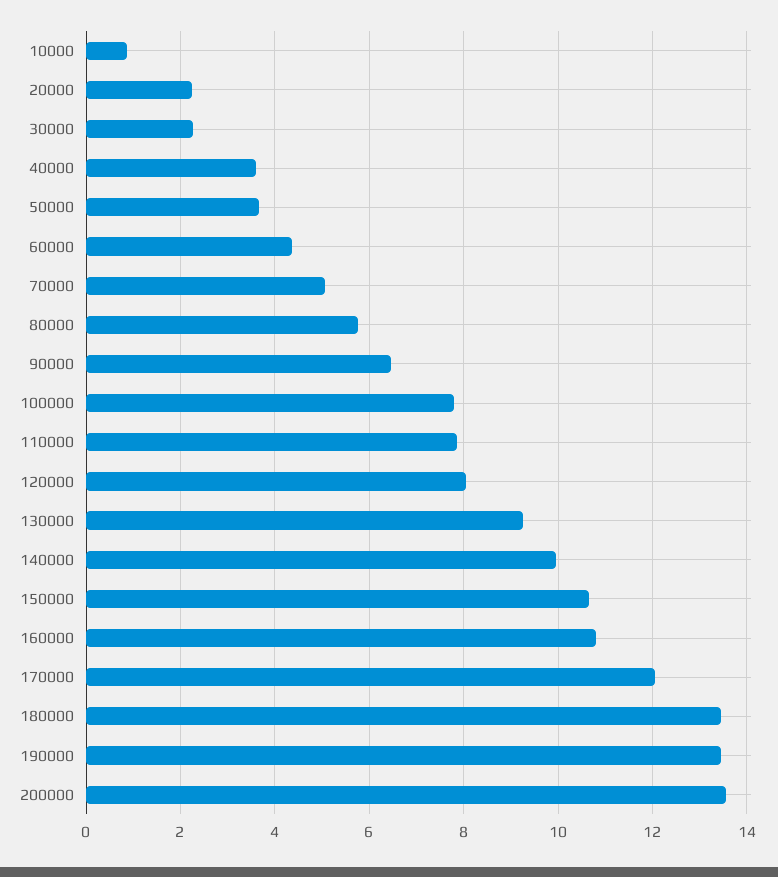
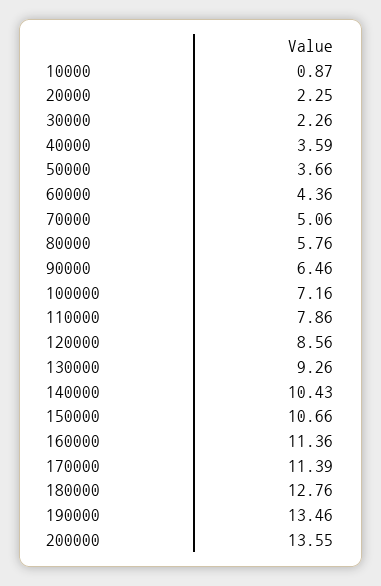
  {
    "10000": 0.87,
    "20000": 2.25,
    "30000": 2.26,
    "40000": 3.59,
    "50000": 3.66,
    "60000": 4.36,
    "70000": 5.06,
    "80000": 5.76,
    "90000": 6.46,
-   "100000": 7.8,
+   "100000": 7.16,
    "110000": 7.86,
-   "120000": 8,
+   "120000": 8.56,
    "130000": 9.26,
-   "140000": 10,
+   "140000": 10.43,
    "150000": 10.66,
-   "160000": 10.8,
+   "160000": 11.36,
-   "170000": 12,
+   "170000": 11.39,
-   "180000": 13.4,
+   "180000": 12.76,
    "190000": 13.46,
    "200000": 13.55
  }

